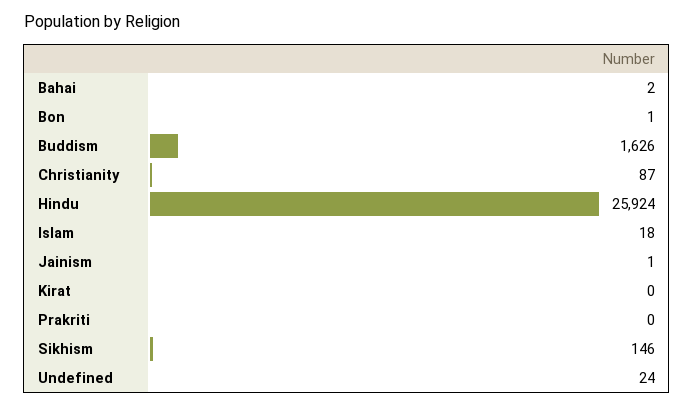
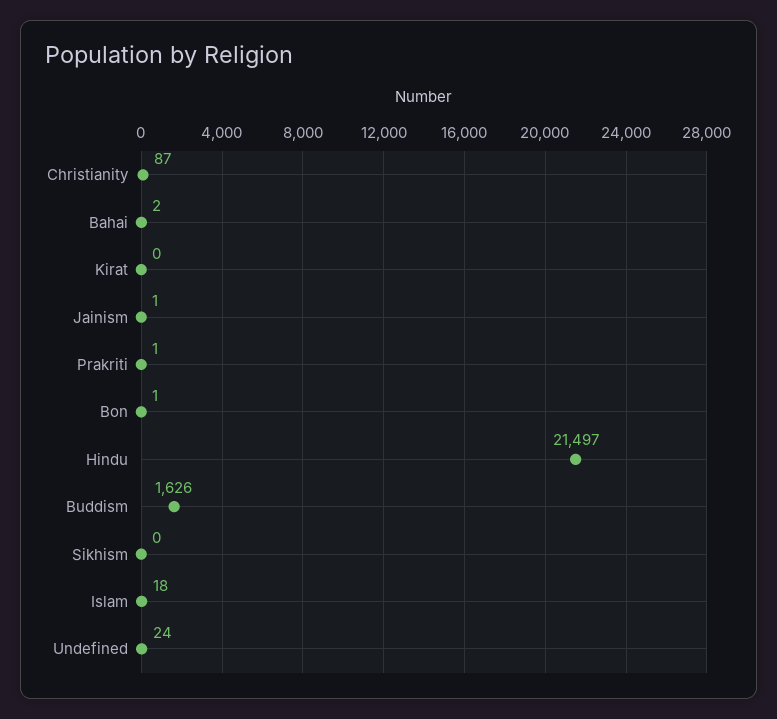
  {
    "Bahai": 2,
    "Bon": 1,
    "Buddism": 1626,
    "Christianity": 87,
-   "Hindu": 25924,
+   "Hindu": 21497,
    "Islam": 18,
    "Jainism": 1,
    "Kirat": 0,
-   "Prakriti": 0,
+   "Prakriti": 1,
-   "Sikhism": 146,
+   "Sikhism": 0,
    "Undefined": 24
  }

